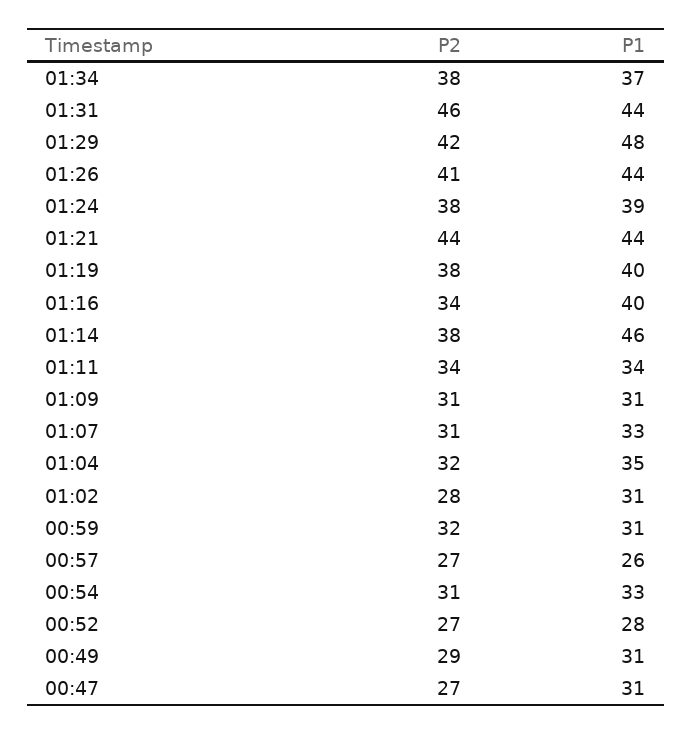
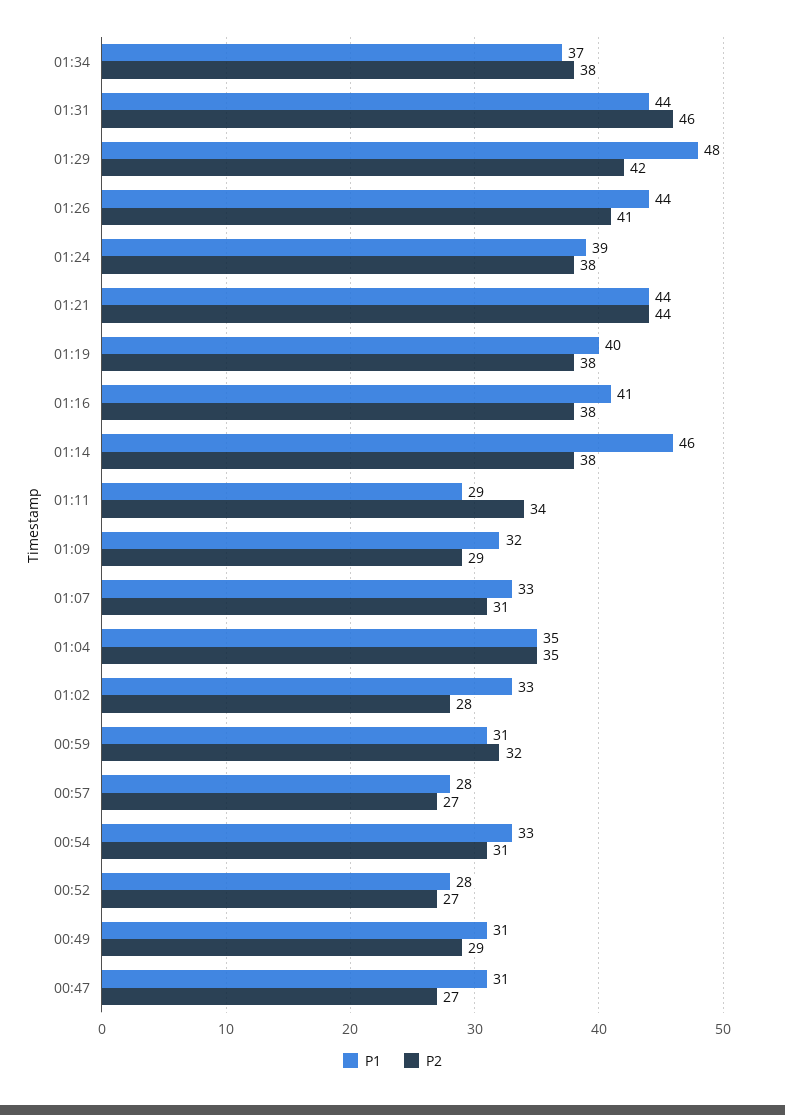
  {
    "P2": {
      "01:34": 38,
      "01:31": 46,
      "01:29": 42,
      "01:26": 41,
      "01:24": 38,
      "01:21": 44,
      "01:19": 38,
-     "01:16": 34,
+     "01:16": 38,
      "01:14": 38,
      "01:11": 34,
-     "01:09": 31,
+     "01:09": 29,
      "01:07": 31,
-     "01:04": 32,
+     "01:04": 35,
      "01:02": 28,
      "00:59": 32,
      "00:57": 27,
      "00:54": 31,
      "00:52": 27,
      "00:49": 29,
      "00:47": 27
    },
    "P1": {
      "01:34": 37,
      "01:31": 44,
      "01:29": 48,
      "01:26": 44,
      "01:24": 39,
      "01:21": 44,
      "01:19": 40,
-     "01:16": 40,
+     "01:16": 41,
      "01:14": 46,
-     "01:11": 34,
+     "01:11": 29,
-     "01:09": 31,
+     "01:09": 32,
      "01:07": 33,
      "01:04": 35,
-     "01:02": 31,
+     "01:02": 33,
      "00:59": 31,
-     "00:57": 26,
+     "00:57": 28,
      "00:54": 33,
      "00:52": 28,
      "00:49": 31,
      "00:47": 31
    }
  }

